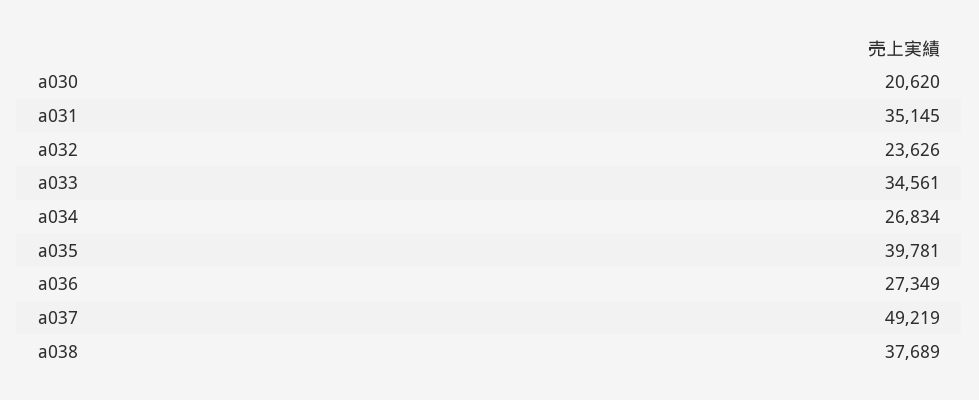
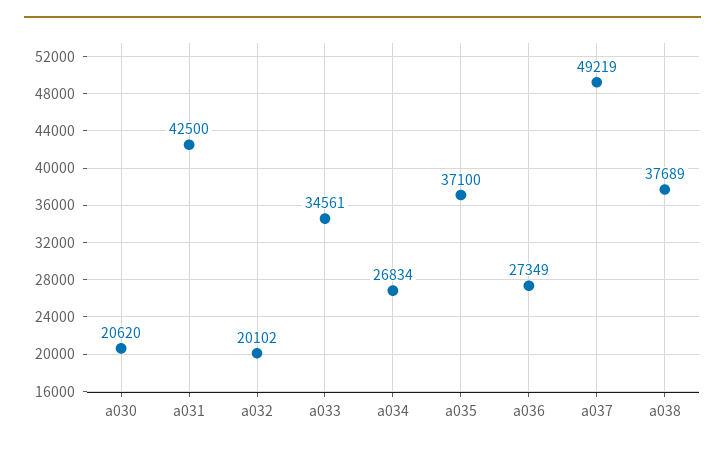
  {
    "a030": 20620,
-   "a031": 35145,
+   "a031": 42500,
-   "a032": 23626,
+   "a032": 20102,
    "a033": 34561,
    "a034": 26834,
-   "a035": 39781,
+   "a035": 37100,
    "a036": 27349,
    "a037": 49219,
    "a038": 37689
  }

